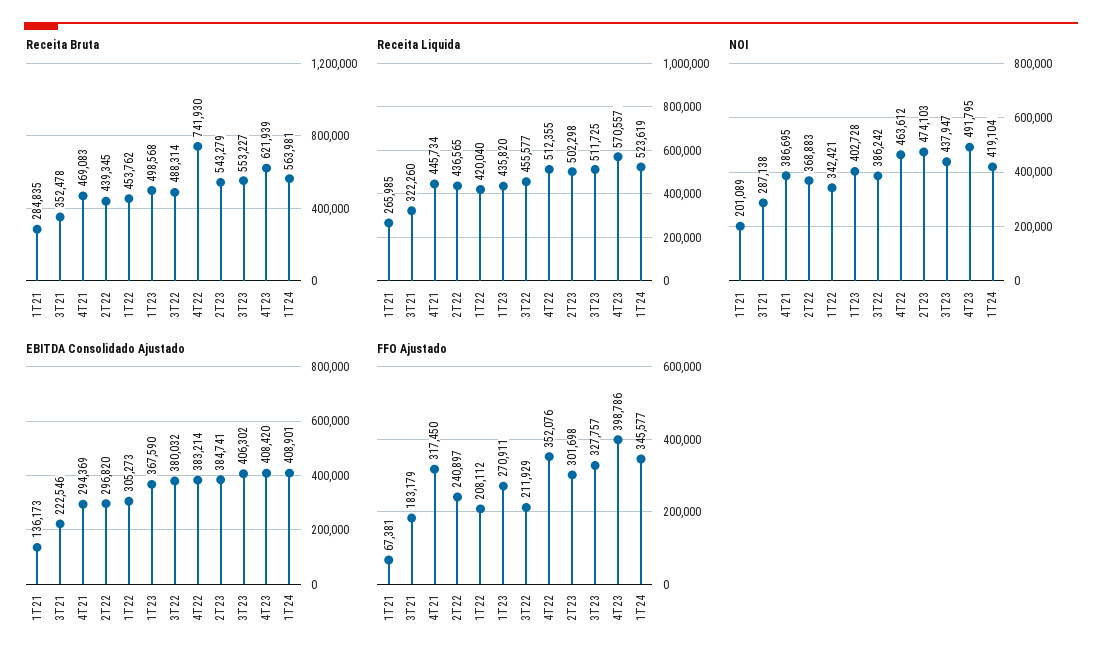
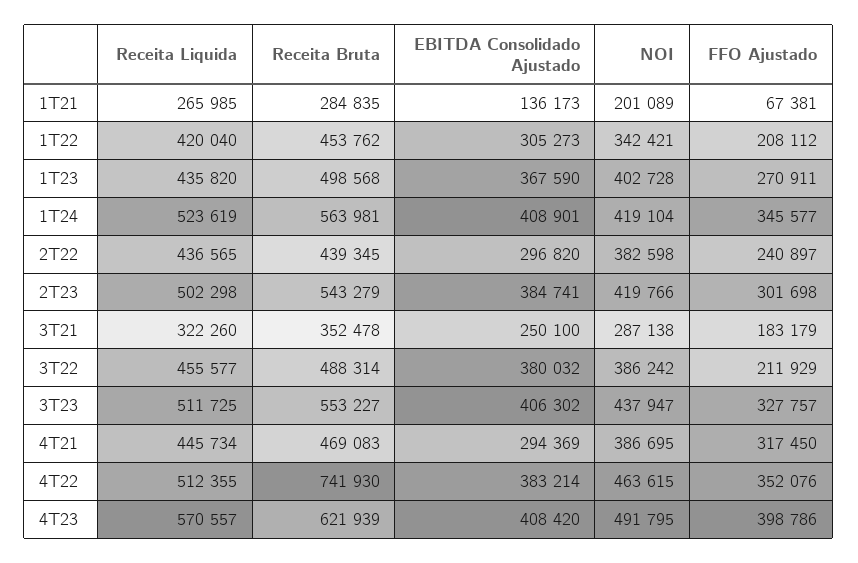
  {
    "Receita Bruta": {
      "1T21": 284835,
      "3T21": 352478,
      "4T21": 469083,
      "2T22": 439345,
      "1T22": 453762,
      "1T23": 498568,
      "3T22": 488314,
      "4T22": 741930,
      "2T23": 543279,
      "3T23": 553227,
      "4T23": 621939,
      "1T24": 563981
    },
    "Receita Liquida": {
      "1T21": 265985,
      "3T21": 322260,
      "4T21": 445734,
      "2T22": 436565,
      "1T22": 420040,
      "1T23": 435820,
      "3T22": 455577,
      "4T22": 512355,
      "2T23": 502298,
      "3T23": 511725,
      "4T23": 570557,
      "1T24": 523619
    },
    "NOI": {
      "1T21": 201089,
      "3T21": 287138,
      "4T21": 386695,
-     "2T22": 368883,
+     "2T22": 382598,
      "1T22": 342421,
      "1T23": 402728,
      "3T22": 386242,
-     "4T22": 463612,
+     "4T22": 463615,
-     "2T23": 474103,
+     "2T23": 419766,
      "3T23": 437947,
      "4T23": 491795,
      "1T24": 419104
    },
    "EBITDA Consolidado Ajustado": {
      "1T21": 136173,
-     "3T21": 222546,
+     "3T21": 250100,
      "4T21": 294369,
      "2T22": 296820,
      "1T22": 305273,
      "1T23": 367590,
      "3T22": 380032,
      "4T22": 383214,
      "2T23": 384741,
      "3T23": 406302,
      "4T23": 408420,
      "1T24": 408901
    },
    "FFO Ajustado": {
      "1T21": 67381,
      "3T21": 183179,
      "4T21": 317450,
      "2T22": 240897,
      "1T22": 208112,
      "1T23": 270911,
      "3T22": 211929,
      "4T22": 352076,
      "2T23": 301698,
      "3T23": 327757,
      "4T23": 398786,
      "1T24": 345577
    }
  }

